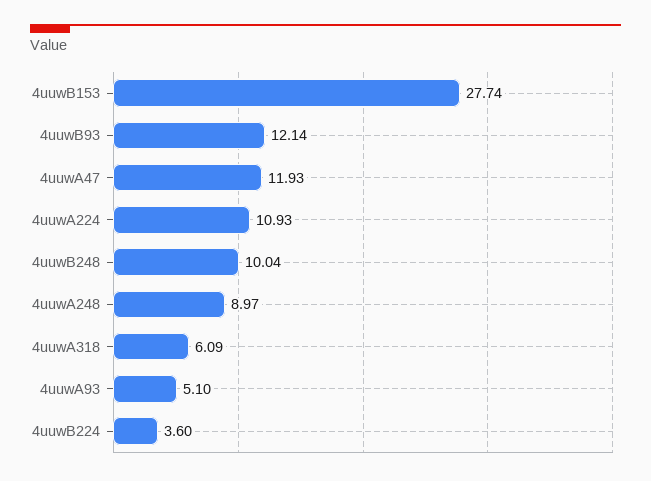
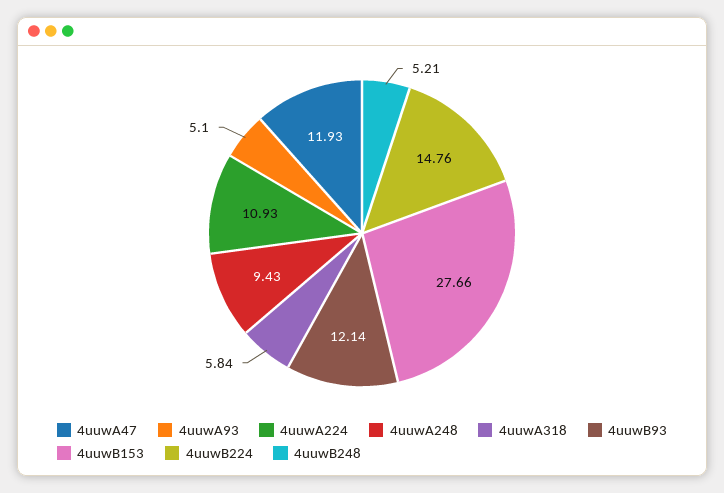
  {
-   "4uuwB153": 27.74,
+   "4uuwB153": 27.66,
    "4uuwB93": 12.14,
    "4uuwA47": 11.93,
    "4uuwA224": 10.93,
-   "4uuwB248": 10.04,
+   "4uuwB248": 5.21,
-   "4uuwA248": 8.97,
+   "4uuwA248": 9.43,
-   "4uuwA318": 6.09,
+   "4uuwA318": 5.84,
    "4uuwA93": 5.1,
-   "4uuwB224": 3.6
+   "4uuwB224": 14.76
  }

